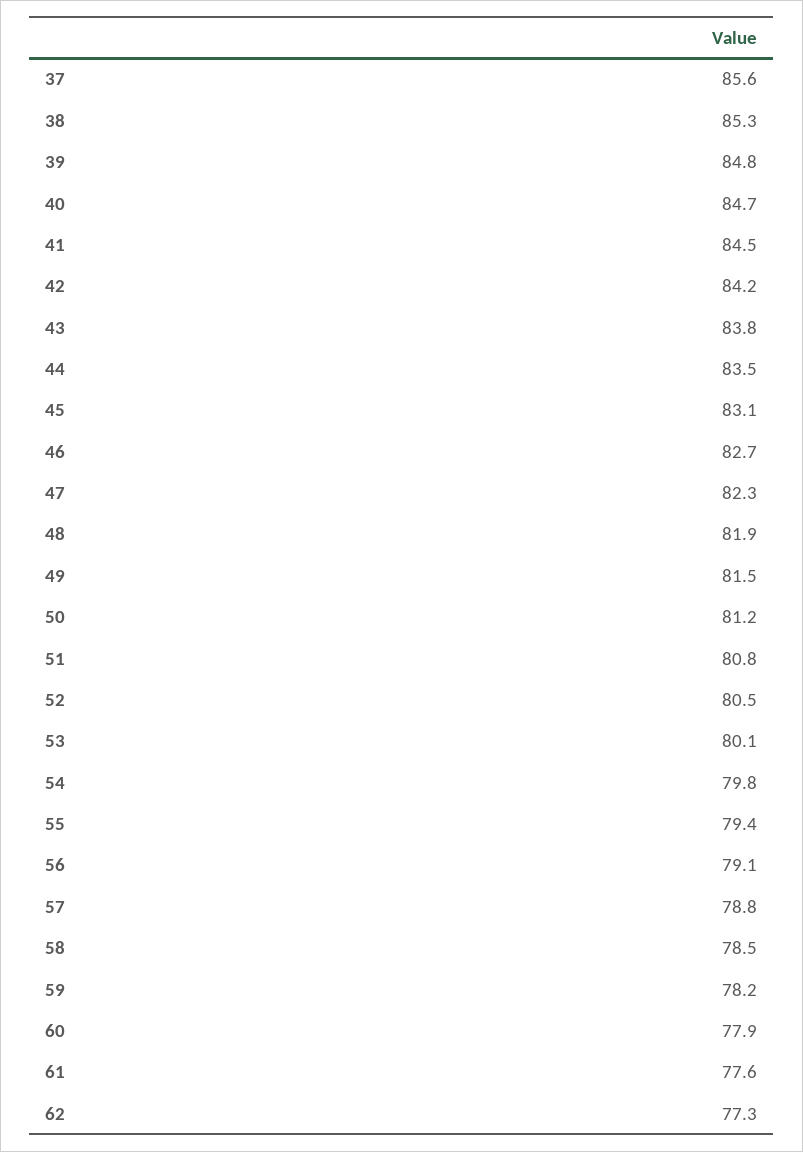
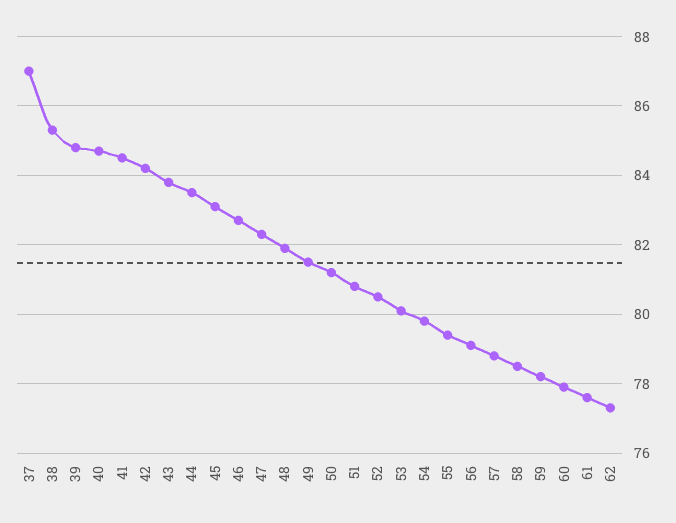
  {
-   "37": 85.6,
+   "37": 87,
    "38": 85.3,
    "39": 84.8,
    "40": 84.7,
    "41": 84.5,
    "42": 84.2,
    "43": 83.8,
    "44": 83.5,
    "45": 83.1,
    "46": 82.7,
    "47": 82.3,
    "48": 81.9,
    "49": 81.5,
    "50": 81.2,
    "51": 80.8,
    "52": 80.5,
    "53": 80.1,
    "54": 79.8,
    "55": 79.4,
    "56": 79.1,
    "57": 78.8,
    "58": 78.5,
    "59": 78.2,
    "60": 77.9,
    "61": 77.6,
    "62": 77.3
  }

